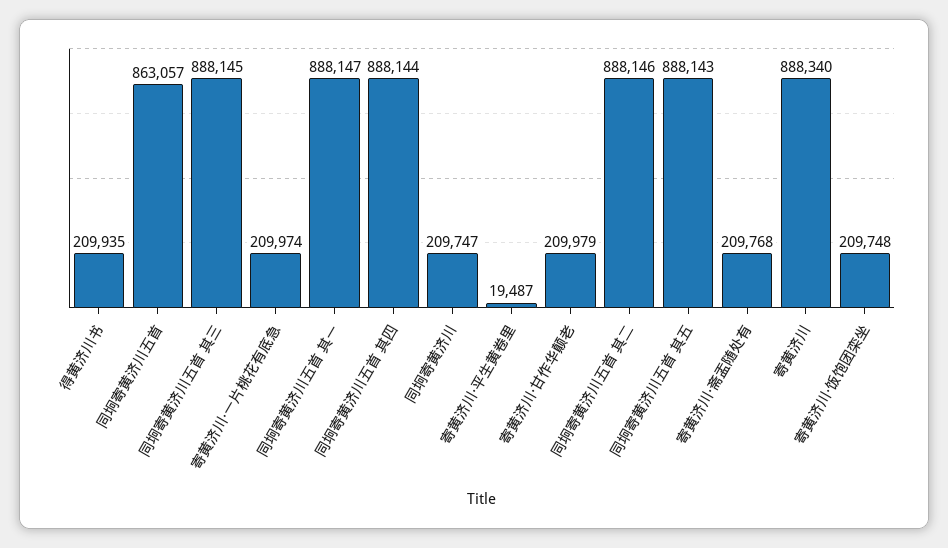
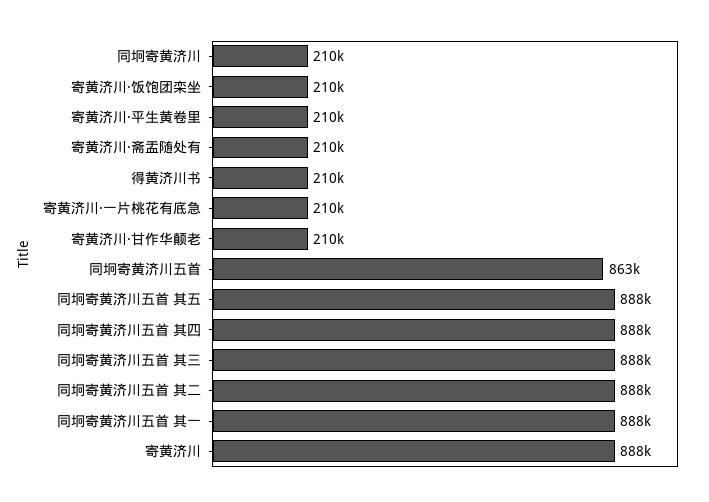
  {
    "得黄济川书": 209935,
    "同坰寄黄济川五首": 863057,
    "同坰寄黄济川五首 其三": 888145,
    "寄黄济川·一片桃花有底急": 209974,
    "同坰寄黄济川五首 其一": 888147,
    "同坰寄黄济川五首 其四": 888144,
    "同坰寄黄济川": 209747,
-   "寄黄济川·平生黄卷里": 19487,
+   "寄黄济川·平生黄卷里": 210000,
    "寄黄济川·甘作华颠老": 209979,
    "同坰寄黄济川五首 其二": 888146,
    "同坰寄黄济川五首 其五": 888143,
    "寄黄济川·斋盂随处有": 209768,
    "寄黄济川": 888340,
    "寄黄济川·饭饱团栾坐": 209748
  }

